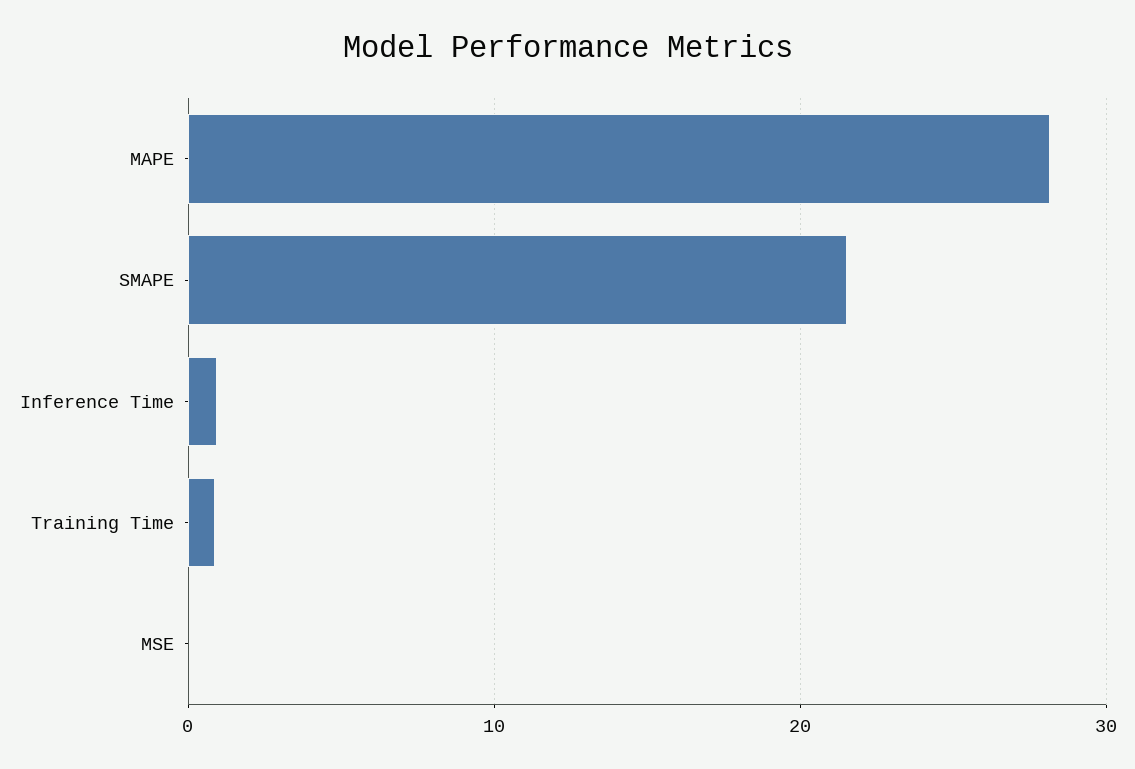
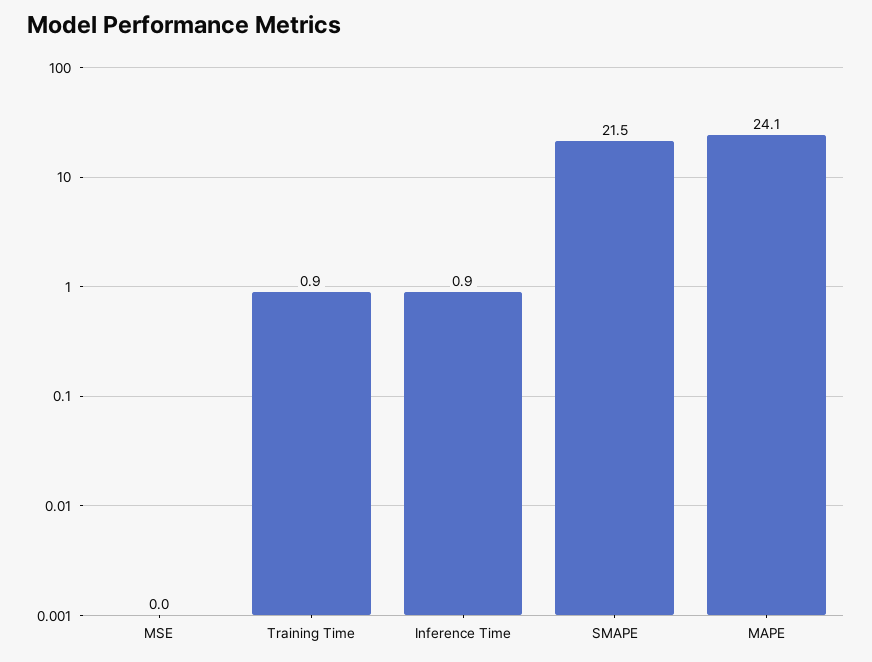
  {
-   "MAPE": 28,
+   "MAPE": 24.1,
    "SMAPE": 21.5,
    "Inference Time": 0.9,
    "Training Time": 0.9,
    "MSE": 0
  }

